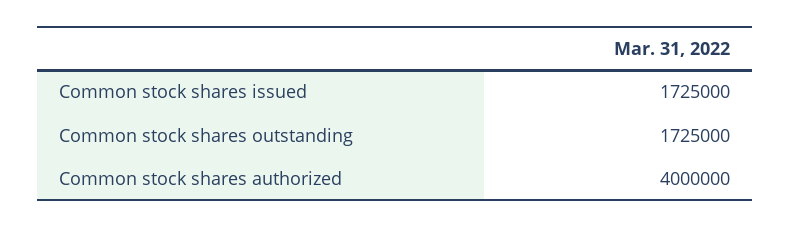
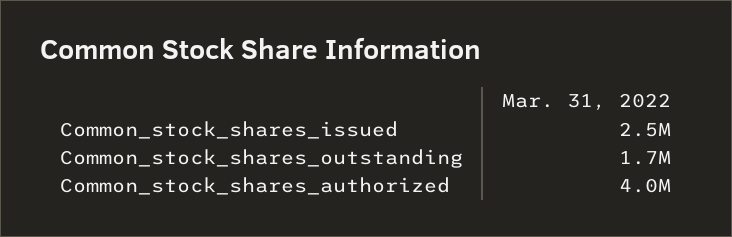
  {
-   "Common stock shares issued": 1725000,
+   "Common stock shares issued": 2500000,
    "Common stock shares outstanding": 1725000,
    "Common stock shares authorized": 4000000
  }

